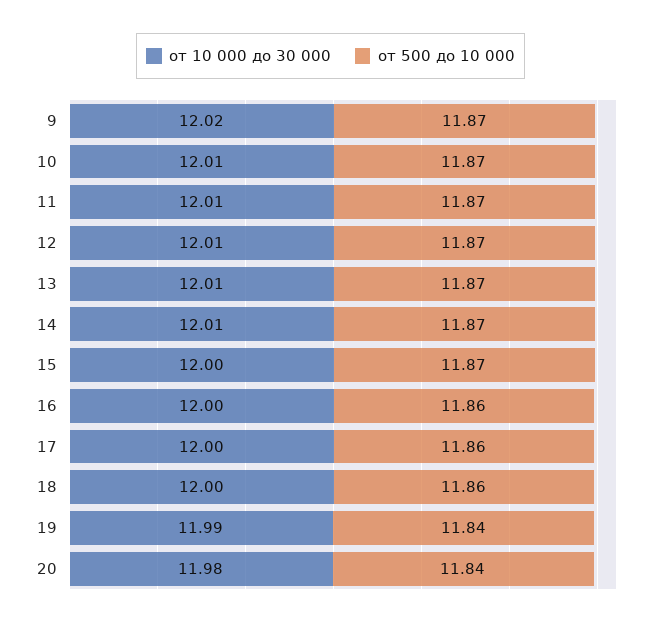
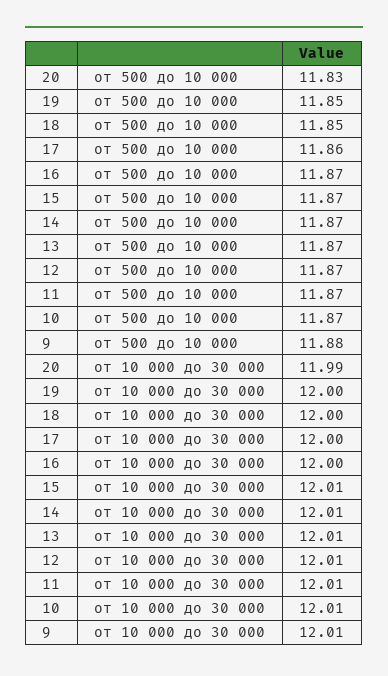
  {
    "от 10 000 до 30 000": {
-     "9": 12.02,
+     "9": 12.01,
      "10": 12.01,
      "11": 12.01,
      "12": 12.01,
      "13": 12.01,
      "14": 12.01,
-     "15": 12,
+     "15": 12.01,
      "16": 12,
      "17": 12,
      "18": 12,
-     "19": 11.99,
+     "19": 12,
-     "20": 11.98
+     "20": 11.99
    },
    "от 500 до 10 000": {
-     "9": 11.87,
+     "9": 11.88,
      "10": 11.87,
      "11": 11.87,
      "12": 11.87,
      "13": 11.87,
      "14": 11.87,
      "15": 11.87,
-     "16": 11.86,
+     "16": 11.87,
      "17": 11.86,
-     "18": 11.86,
+     "18": 11.85,
-     "19": 11.84,
+     "19": 11.85,
-     "20": 11.84
+     "20": 11.83
    }
  }

